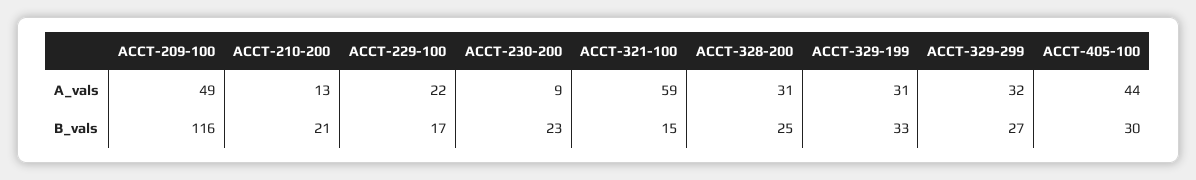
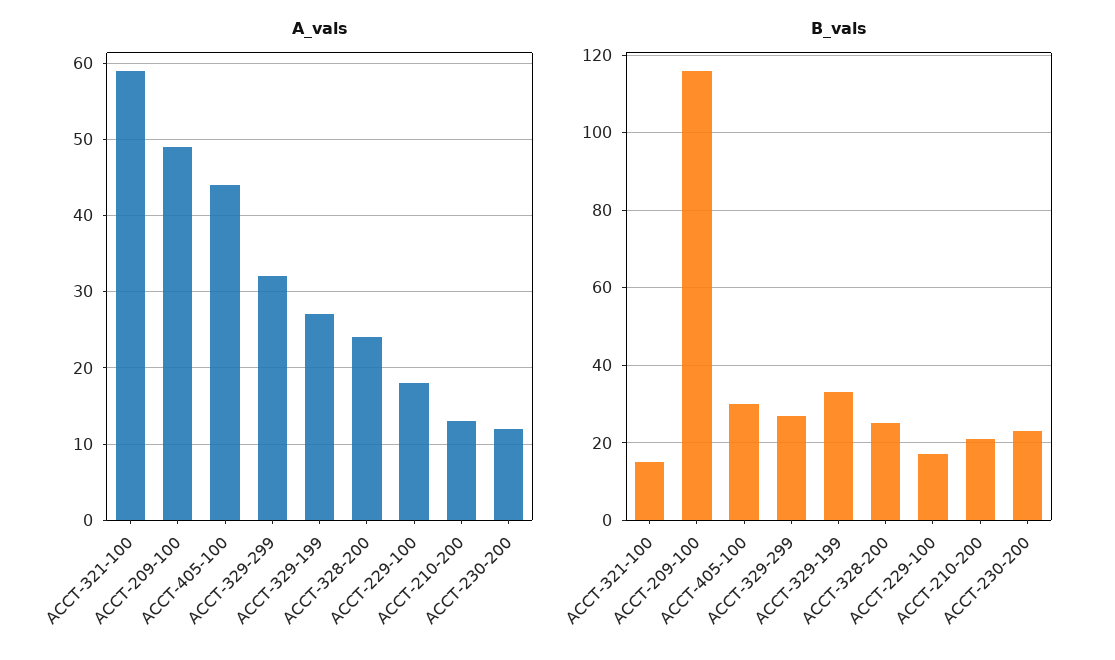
  {
    "A_vals": {
      "ACCT-209-100": 49,
      "ACCT-210-200": 13,
-     "ACCT-229-100": 22,
+     "ACCT-229-100": 18,
-     "ACCT-230-200": 9,
+     "ACCT-230-200": 12,
      "ACCT-321-100": 59,
-     "ACCT-328-200": 31,
+     "ACCT-328-200": 24,
-     "ACCT-329-199": 31,
+     "ACCT-329-199": 27,
      "ACCT-329-299": 32,
      "ACCT-405-100": 44
    },
    "B_vals": {
      "ACCT-209-100": 116,
      "ACCT-210-200": 21,
      "ACCT-229-100": 17,
      "ACCT-230-200": 23,
      "ACCT-321-100": 15,
      "ACCT-328-200": 25,
      "ACCT-329-199": 33,
      "ACCT-329-299": 27,
      "ACCT-405-100": 30
    }
  }

